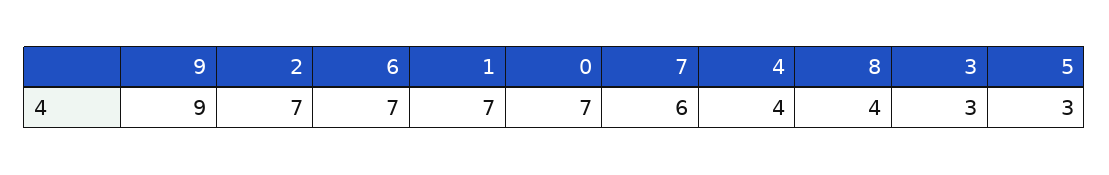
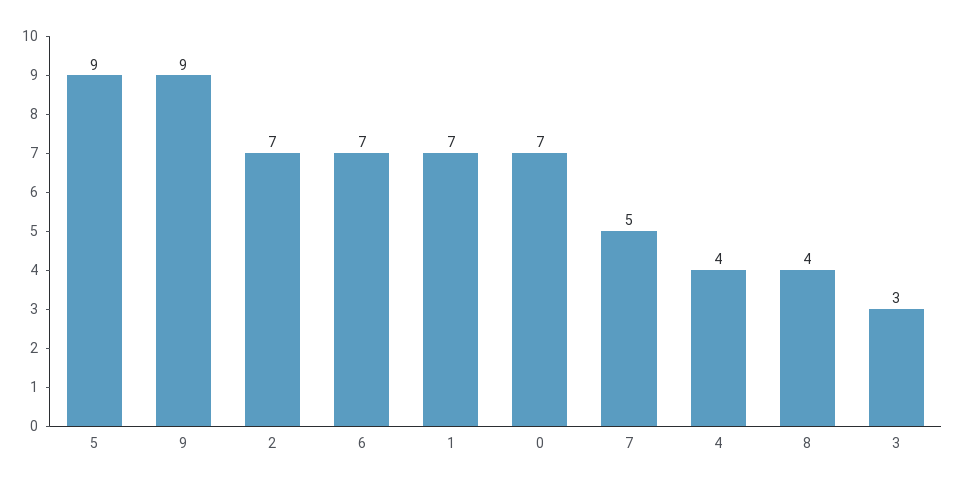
  {
    "9": 9,
    "2": 7,
    "6": 7,
    "1": 7,
    "0": 7,
-   "7": 6,
+   "7": 5,
    "4": 4,
    "8": 4,
    "3": 3,
-   "5": 3
+   "5": 9
  }

